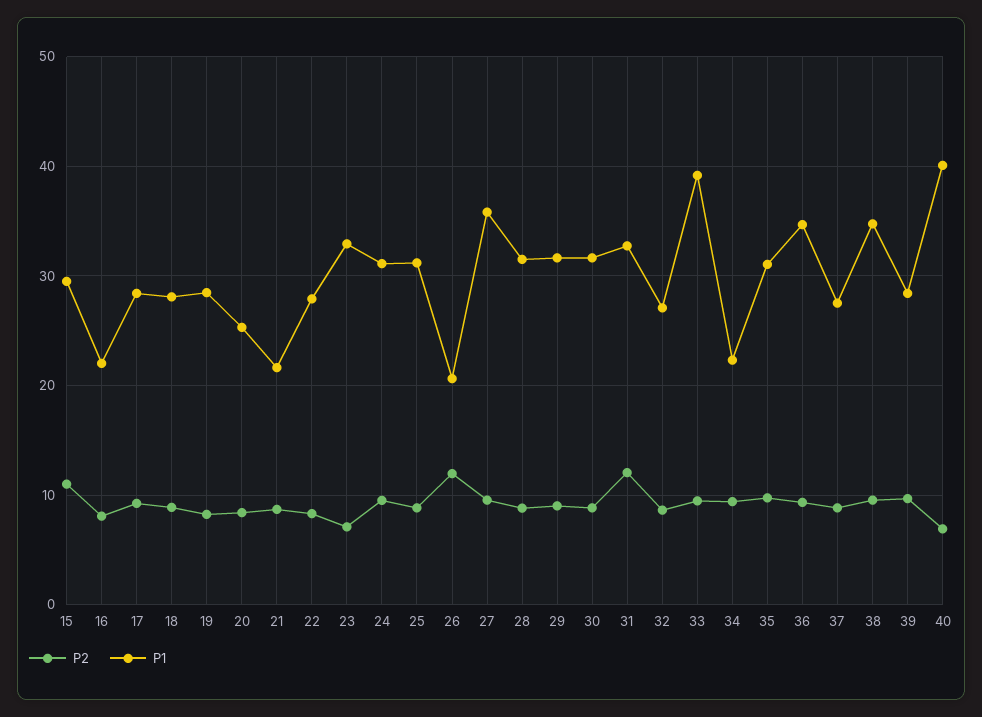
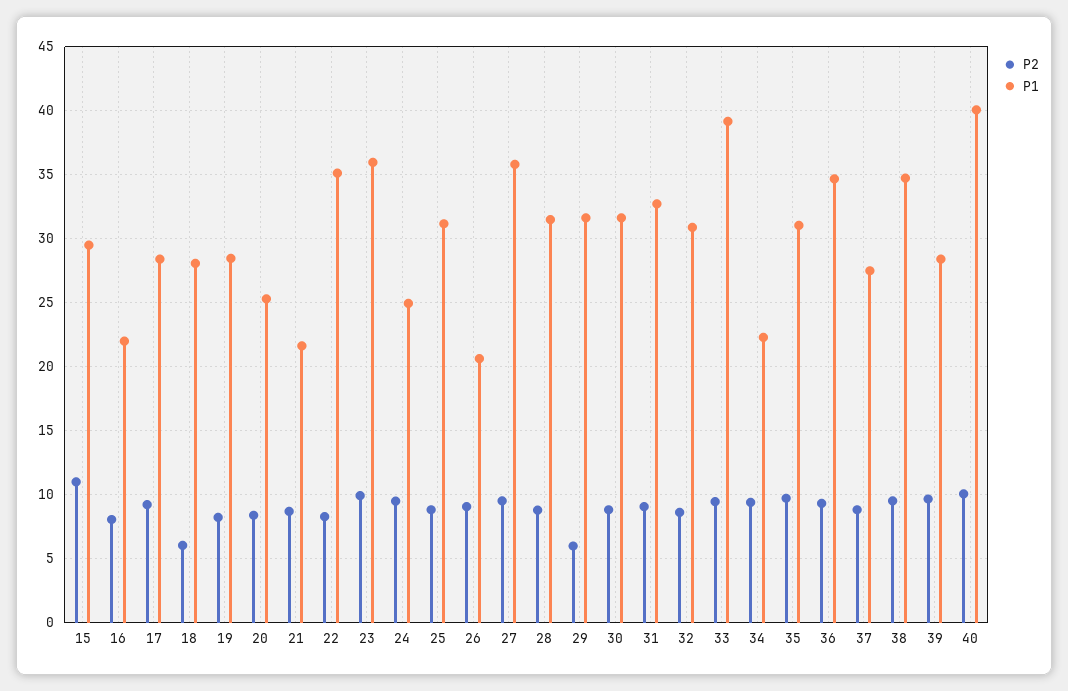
  {
    "P2": {
      "15": 11,
      "16": 8,
      "17": 9,
-     "18": 9,
+     "18": 6,
      "19": 8,
      "20": 8.5,
      "21": 8.5,
      "22": 8.5,
-     "23": 7,
+     "23": 10,
      "24": 9.5,
      "25": 9,
-     "26": 12,
+     "26": 9,
      "27": 9.5,
      "28": 9,
-     "29": 9,
+     "29": 6,
      "30": 9,
-     "31": 12,
+     "31": 9,
      "32": 8.5,
      "33": 9.5,
      "34": 9.5,
      "35": 9.5,
      "36": 9.5,
      "37": 9,
      "38": 9.5,
      "39": 9.5,
-     "40": 7
+     "40": 10
    },
    "P1": {
      "15": 29.5,
      "16": 22,
      "17": 28.5,
      "18": 28,
      "19": 28.5,
      "20": 25.5,
      "21": 21.5,
-     "22": 28,
+     "22": 35,
-     "23": 33,
+     "23": 36,
-     "24": 31,
+     "24": 25,
      "25": 31,
      "26": 20.5,
      "27": 36,
      "28": 31.5,
      "29": 31.5,
      "30": 31.5,
      "31": 32.5,
-     "32": 27,
+     "32": 31,
      "33": 39,
      "34": 22.5,
      "35": 31,
      "36": 34.5,
      "37": 27.5,
      "38": 34.5,
      "39": 28.5,
      "40": 40
    }
  }

